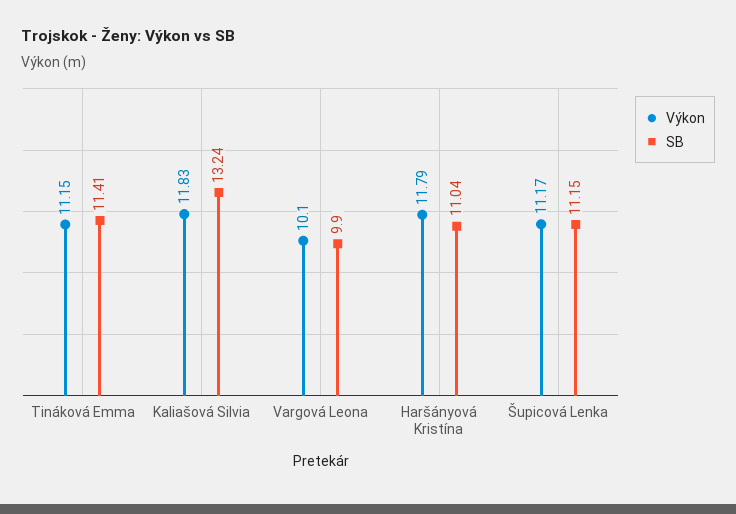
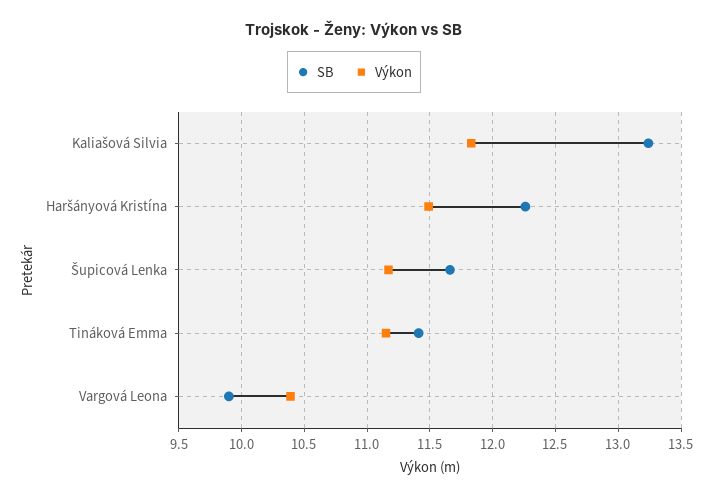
  {
    "Výkon": {
      "Tináková Emma": 11.15,
      "Kaliašová Silvia": 11.83,
-     "Vargová Leona": 10.1,
+     "Vargová Leona": 10.4,
-     "Haršányová Kristína": 11.79,
+     "Haršányová Kristína": 11.5,
      "Šupicová Lenka": 11.17
    },
    "SB": {
      "Tináková Emma": 11.41,
      "Kaliašová Silvia": 13.24,
      "Vargová Leona": 9.9,
-     "Haršányová Kristína": 11.04,
+     "Haršányová Kristína": 12.25,
-     "Šupicová Lenka": 11.15
+     "Šupicová Lenka": 11.65
    }
  }

